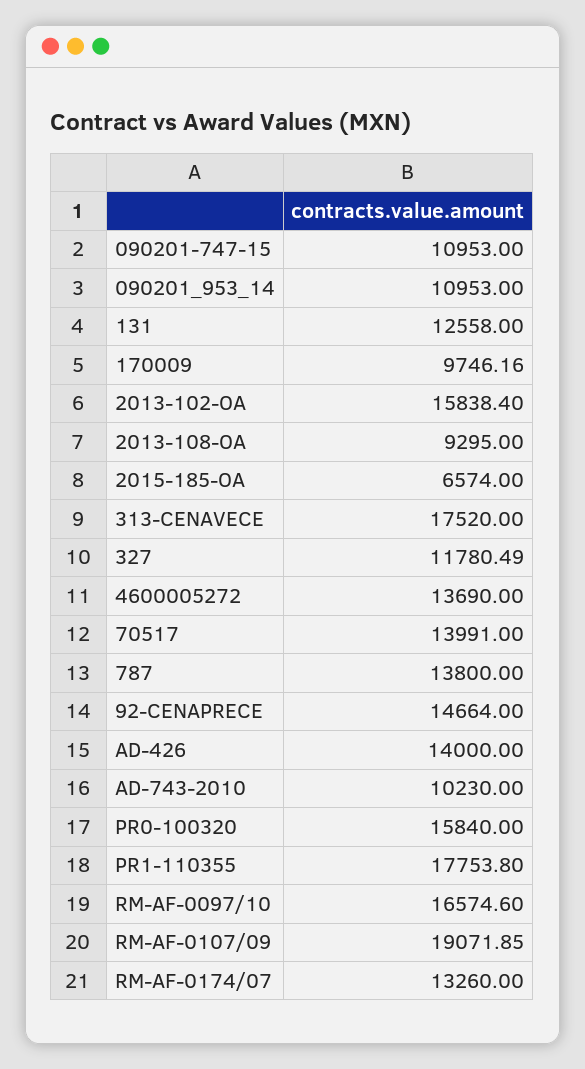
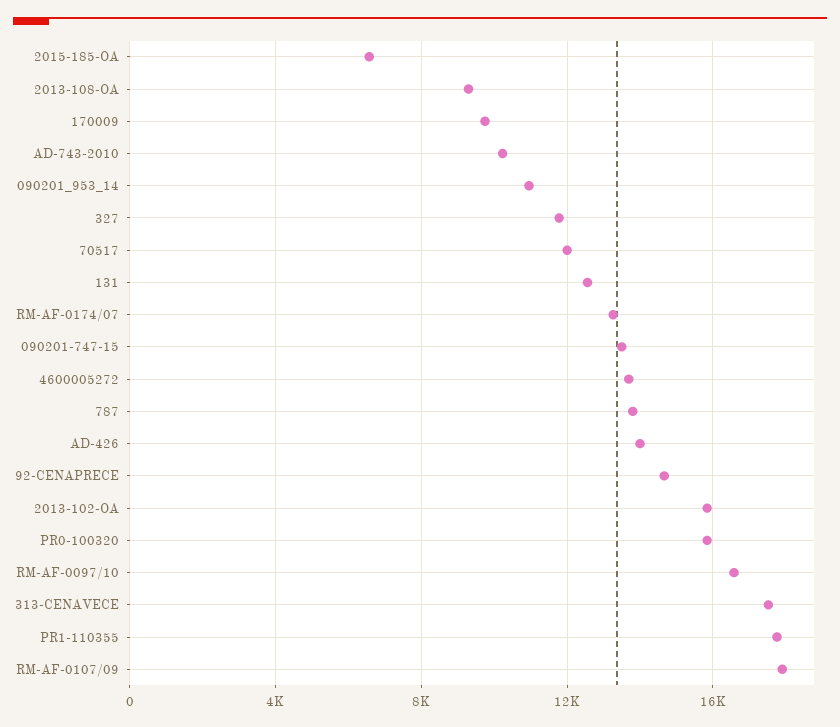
  {
-   "090201-747-15": 10953,
+   "090201-747-15": 13500,
    "090201_953_14": 10953,
    "131": 12558,
    "170009": 9746.16,
    "2013-102-OA": 15838.4,
    "2013-108-OA": 9295,
    "2015-185-OA": 6574,
    "313-CENAVECE": 17520,
    "327": 11780.49,
    "4600005272": 13690,
-   "70517": 13991,
+   "70517": 12000,
    "787": 13800,
    "92-CENAPRECE": 14664,
    "AD-426": 14000,
    "AD-743-2010": 10230,
    "PR0-100320": 15840,
    "PR1-110355": 17753.8,
    "RM-AF-0097/10": 16574.6,
-   "RM-AF-0107/09": 19071.85,
+   "RM-AF-0107/09": 18000,
    "RM-AF-0174/07": 13260
  }

